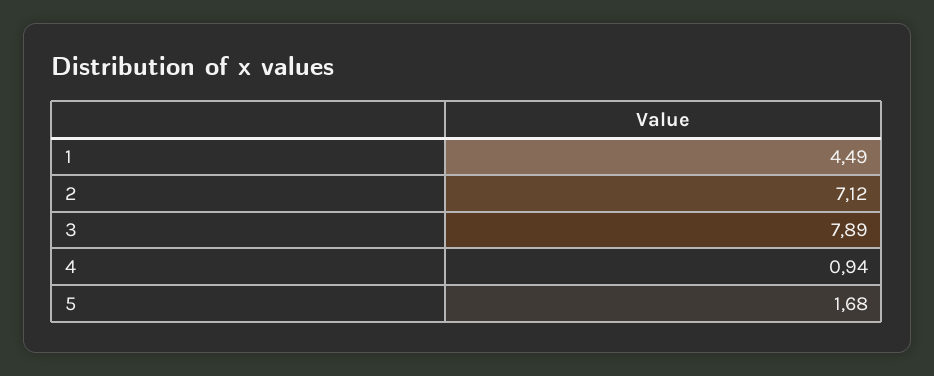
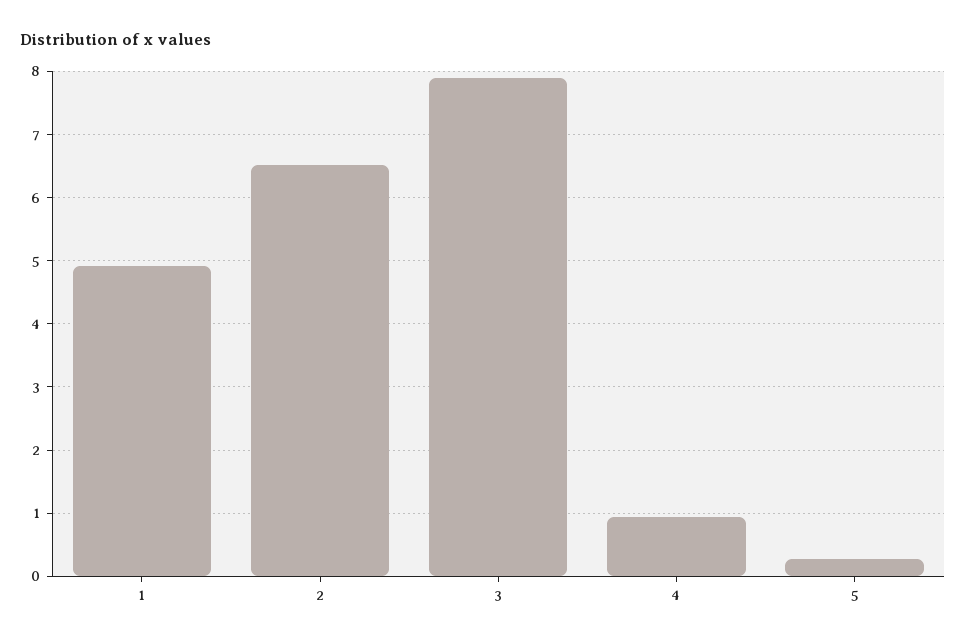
  {
-   "1": 4.49,
+   "1": 4.9,
-   "2": 7.12,
+   "2": 6.5,
    "3": 7.89,
    "4": 0.94,
-   "5": 1.68
+   "5": 0.3
  }

